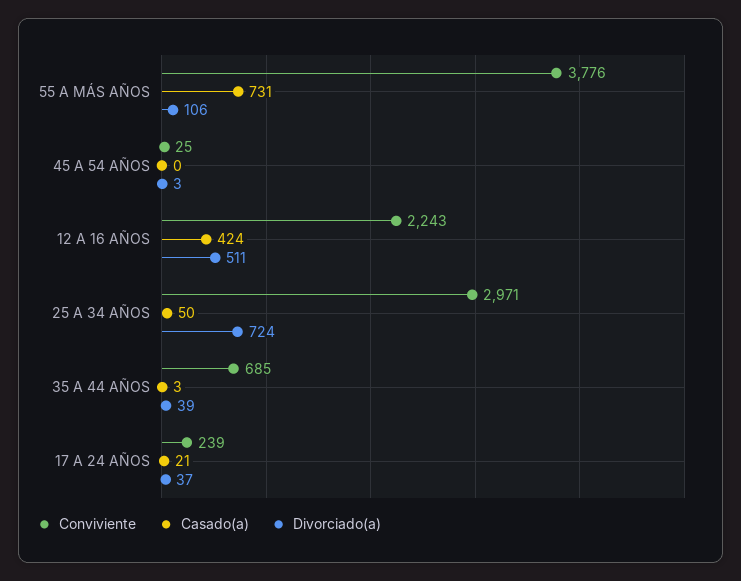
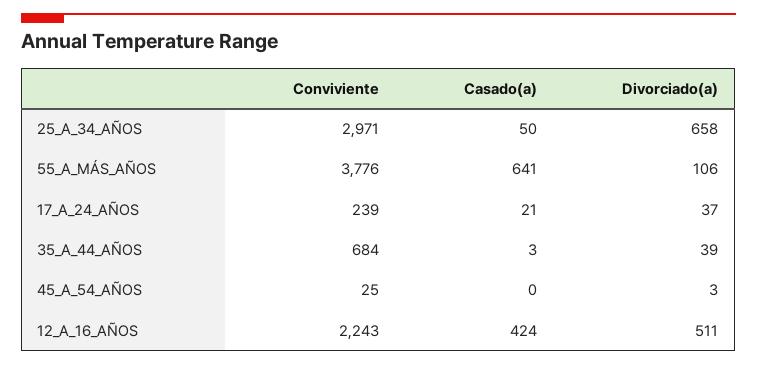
  {
    "Conviviente": {
      "55 A MÁS AÑOS": 3776,
      "45 A 54 AÑOS": 25,
      "12 A 16 AÑOS": 2243,
      "25 A 34 AÑOS": 2971,
-     "35 A 44 AÑOS": 685,
+     "35 A 44 AÑOS": 684,
      "17 A 24 AÑOS": 239
    },
    "Casado(a)": {
-     "55 A MÁS AÑOS": 731,
+     "55 A MÁS AÑOS": 641,
      "45 A 54 AÑOS": 0,
      "12 A 16 AÑOS": 424,
      "25 A 34 AÑOS": 50,
      "35 A 44 AÑOS": 3,
      "17 A 24 AÑOS": 21
    },
    "Divorciado(a)": {
      "55 A MÁS AÑOS": 106,
      "45 A 54 AÑOS": 3,
      "12 A 16 AÑOS": 511,
-     "25 A 34 AÑOS": 724,
+     "25 A 34 AÑOS": 658,
      "35 A 44 AÑOS": 39,
      "17 A 24 AÑOS": 37
    }
  }

